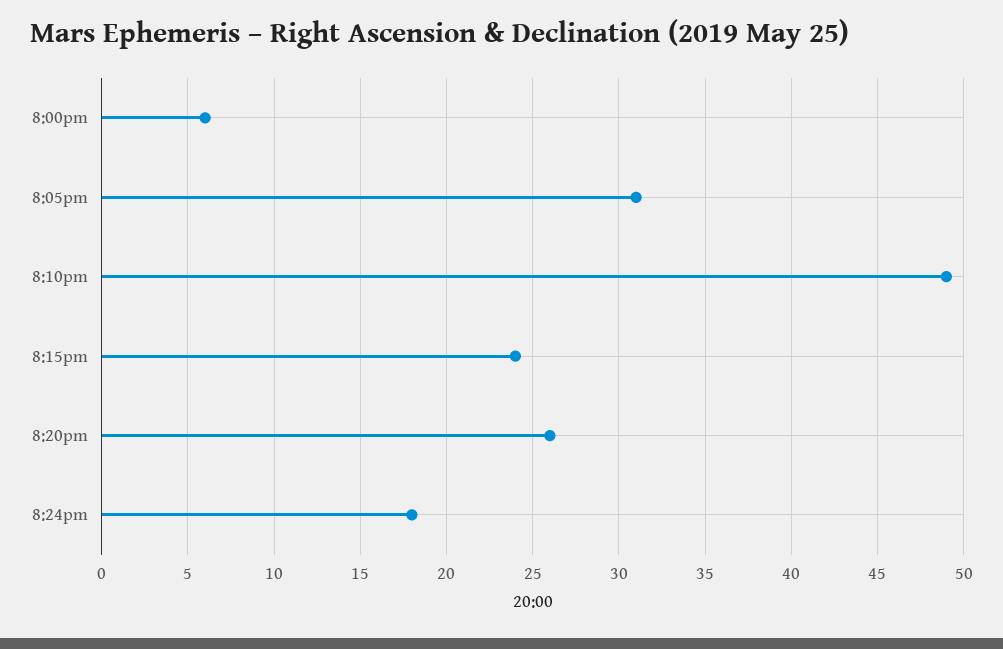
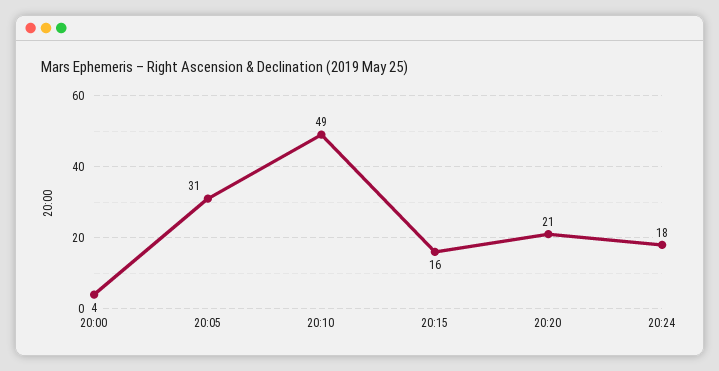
  {
-   "8:00pm": 6,
+   "8:00pm": 4,
    "8:05pm": 31,
    "8:10pm": 49,
-   "8:15pm": 24,
+   "8:15pm": 16,
-   "8:20pm": 26,
+   "8:20pm": 21,
    "8:24pm": 18
  }

